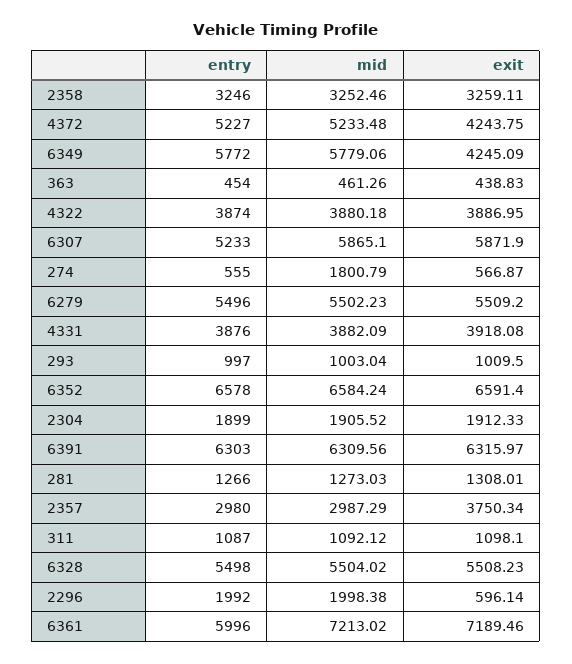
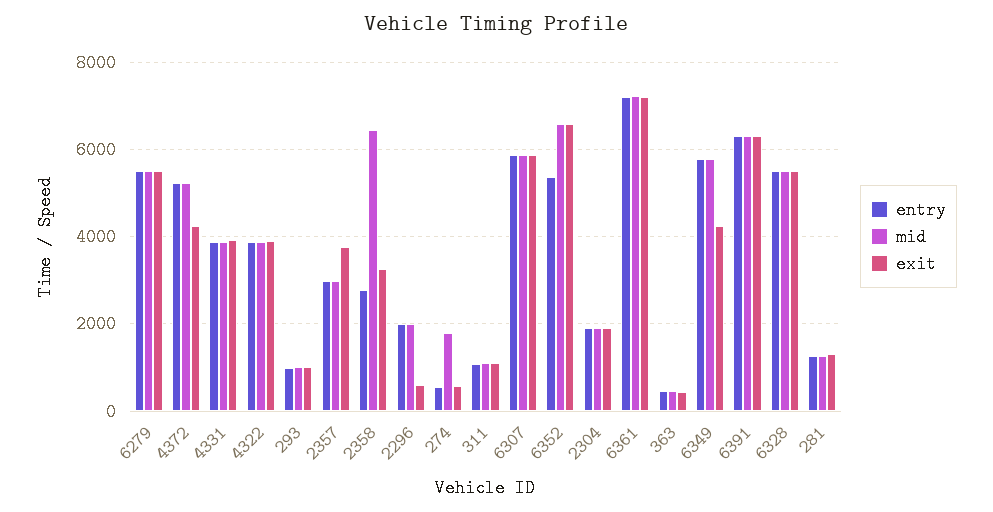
  {
    "entry": {
-     "2358": 3246,
+     "2358": 2800,
      "4372": 5227,
      "6349": 5772,
      "363": 454,
      "4322": 3874,
-     "6307": 5233,
+     "6307": 5800,
      "274": 555,
      "6279": 5496,
      "4331": 3876,
      "293": 997,
-     "6352": 6578,
+     "6352": 5400,
      "2304": 1899,
      "6391": 6303,
      "281": 1266,
      "2357": 2980,
      "311": 1087,
      "6328": 5498,
      "2296": 1992,
-     "6361": 5996
+     "6361": 7200
    },
    "mid": {
-     "2358": 3252.46,
+     "2358": 6400,
      "4372": 5233.48,
      "6349": 5779.06,
      "363": 461.26,
      "4322": 3880.18,
      "6307": 5865.1,
      "274": 1800.79,
      "6279": 5502.23,
      "4331": 3882.09,
      "293": 1003.04,
      "6352": 6584.24,
      "2304": 1905.52,
      "6391": 6309.56,
      "281": 1273.03,
      "2357": 2987.29,
      "311": 1092.12,
      "6328": 5504.02,
      "2296": 1998.38,
      "6361": 7213.02
    },
    "exit": {
      "2358": 3259.11,
      "4372": 4243.75,
      "6349": 4245.09,
      "363": 438.83,
      "4322": 3886.95,
      "6307": 5871.9,
      "274": 566.87,
      "6279": 5509.2,
      "4331": 3918.08,
      "293": 1009.5,
      "6352": 6591.4,
      "2304": 1912.33,
      "6391": 6315.97,
      "281": 1308.01,
      "2357": 3750.34,
      "311": 1098.1,
      "6328": 5508.23,
      "2296": 596.14,
      "6361": 7189.46
    }
  }

